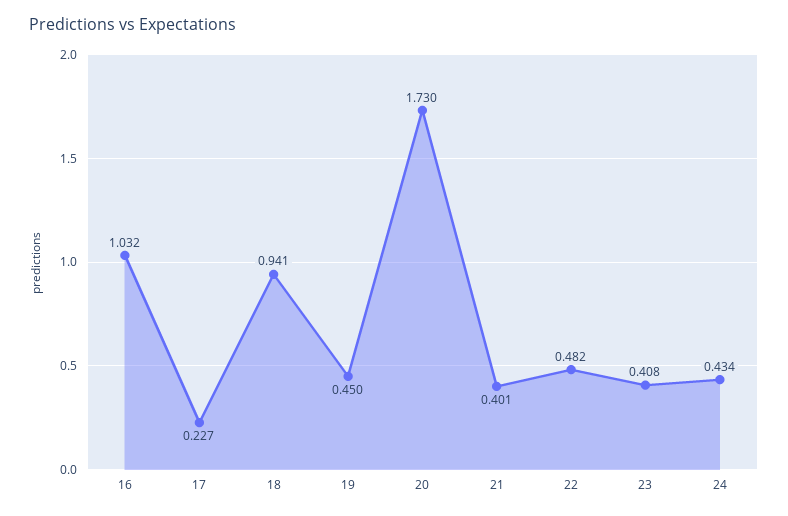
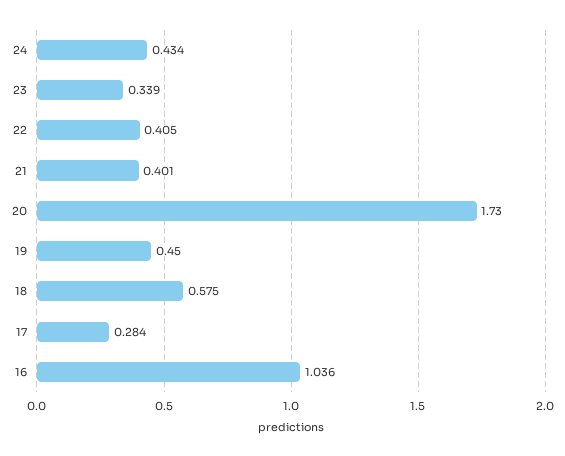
  {
-   "16": 1.032,
+   "16": 1.036,
-   "17": 0.227,
+   "17": 0.284,
-   "18": 0.941,
+   "18": 0.575,
    "19": 0.45,
    "20": 1.73,
    "21": 0.401,
-   "22": 0.482,
+   "22": 0.405,
-   "23": 0.408,
+   "23": 0.339,
    "24": 0.434
  }

